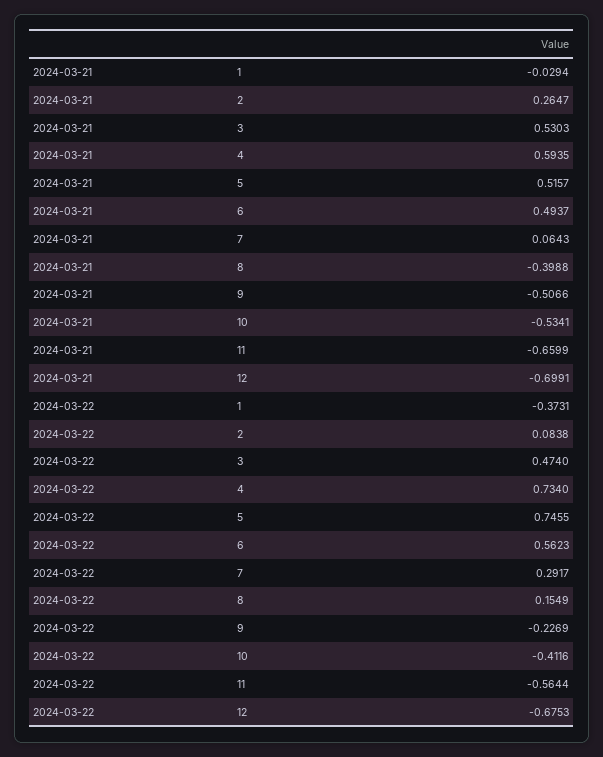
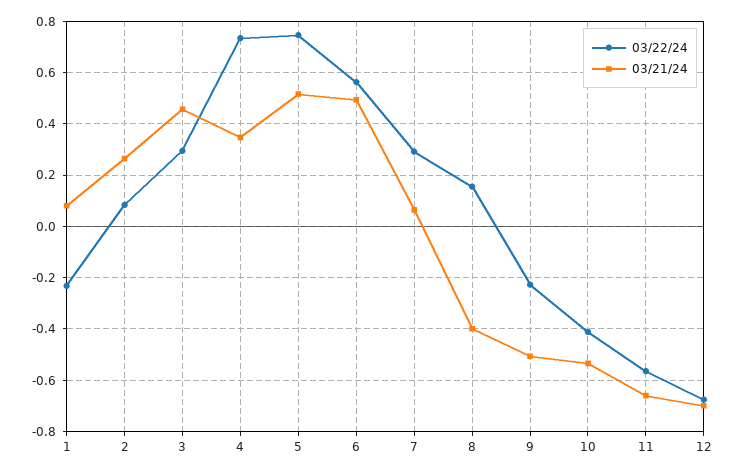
  {
    "2024-03-21": {
-     "1": -0.0294,
+     "1": 0.075,
      "2": 0.2647,
-     "3": 0.5303,
+     "3": 0.45,
-     "4": 0.5935,
+     "4": 0.35,
      "5": 0.5157,
      "6": 0.4937,
      "7": 0.0643,
      "8": -0.3988,
      "9": -0.5066,
      "10": -0.5341,
      "11": -0.6599,
      "12": -0.6991
    },
    "2024-03-22": {
-     "1": -0.3731,
+     "1": -0.225,
      "2": 0.0838,
-     "3": 0.474,
+     "3": 0.3,
      "4": 0.734,
      "5": 0.7455,
      "6": 0.5623,
      "7": 0.2917,
      "8": 0.1549,
      "9": -0.2269,
      "10": -0.4116,
      "11": -0.5644,
      "12": -0.6753
    }
  }

